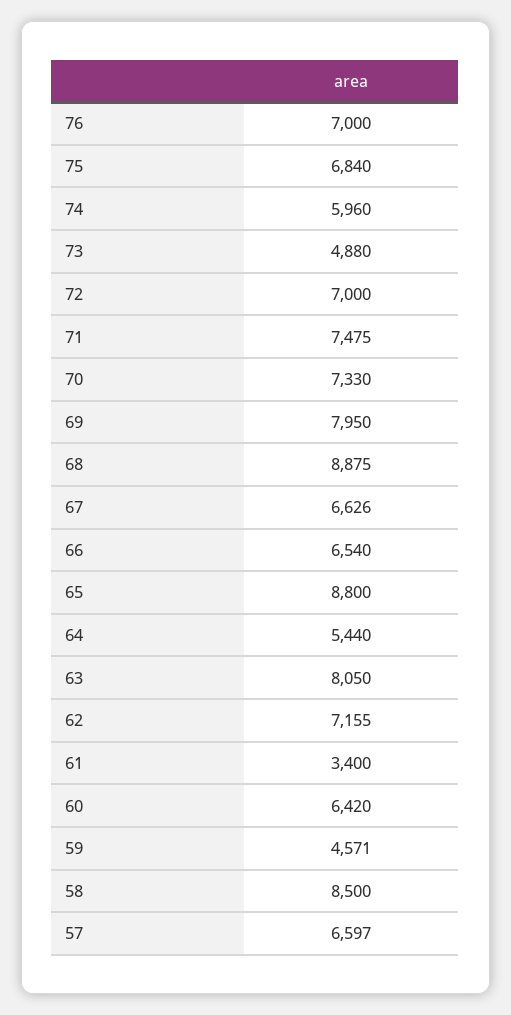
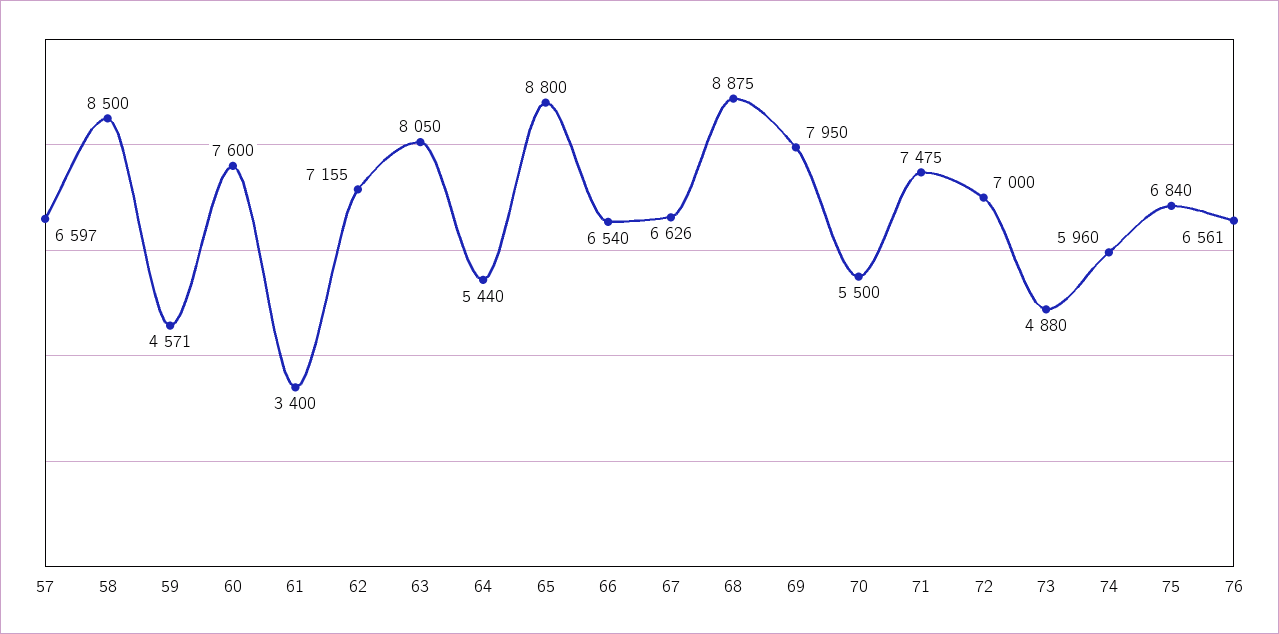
  {
-   "76": 7000,
+   "76": 6561,
    "75": 6840,
    "74": 5960,
    "73": 4880,
    "72": 7000,
    "71": 7475,
-   "70": 7330,
+   "70": 5500,
    "69": 7950,
    "68": 8875,
    "67": 6626,
    "66": 6540,
    "65": 8800,
    "64": 5440,
    "63": 8050,
    "62": 7155,
    "61": 3400,
-   "60": 6420,
+   "60": 7600,
    "59": 4571,
    "58": 8500,
    "57": 6597
  }

